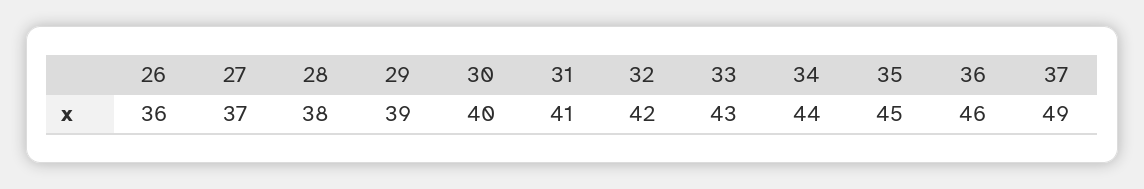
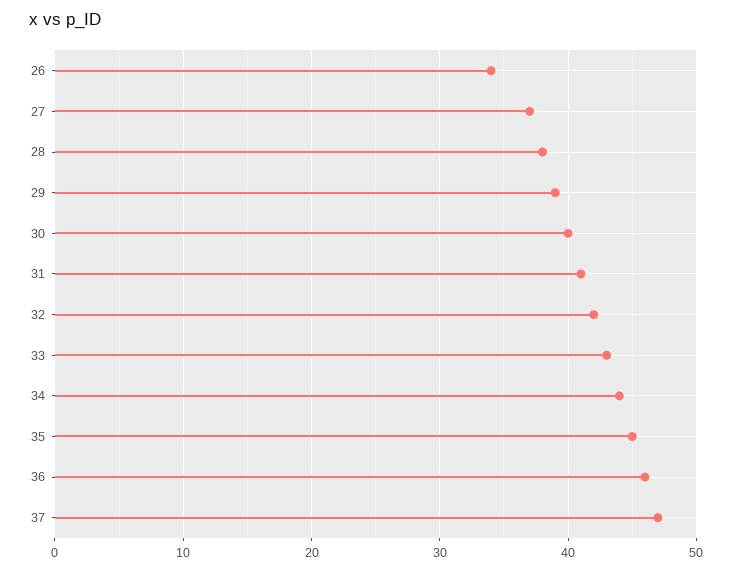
  {
-   "26": 36,
+   "26": 34,
    "27": 37,
    "28": 38,
    "29": 39,
    "30": 40,
    "31": 41,
    "32": 42,
    "33": 43,
    "34": 44,
    "35": 45,
    "36": 46,
-   "37": 49
+   "37": 47
  }

